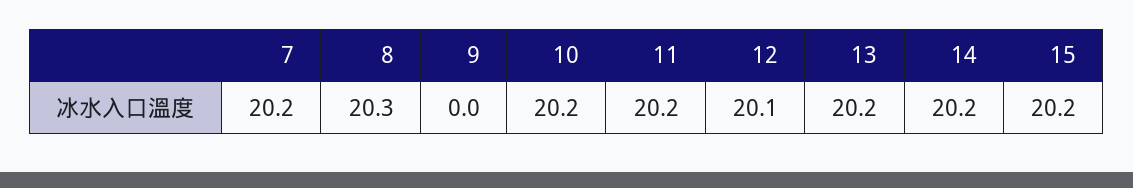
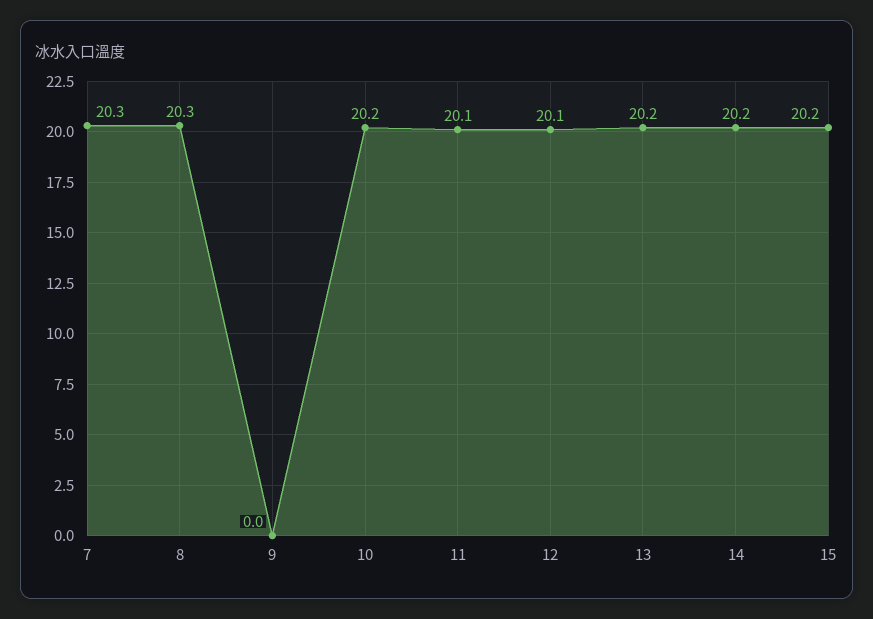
  {
-   "7": 20.2,
+   "7": 20.3,
    "8": 20.3,
    "9": 0,
    "10": 20.2,
-   "11": 20.2,
+   "11": 20.1,
    "12": 20.1,
    "13": 20.2,
    "14": 20.2,
    "15": 20.2
  }

